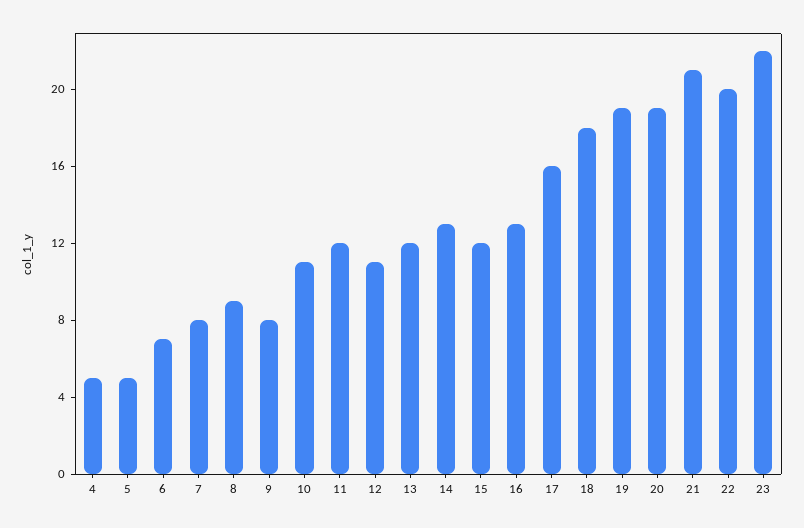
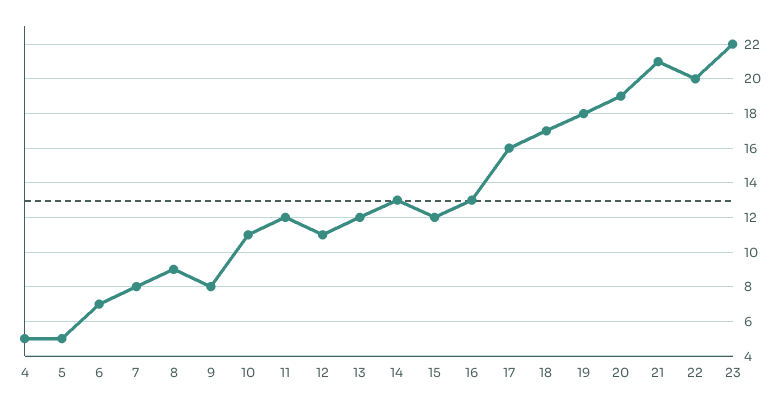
  {
    "4": 5,
    "5": 5,
    "6": 7,
    "7": 8,
    "8": 9,
    "9": 8,
    "10": 11,
    "11": 12,
    "12": 11,
    "13": 12,
    "14": 13,
    "15": 12,
    "16": 13,
    "17": 16,
-   "18": 18,
+   "18": 17,
-   "19": 19,
+   "19": 18,
    "20": 19,
    "21": 21,
    "22": 20,
    "23": 22
  }

